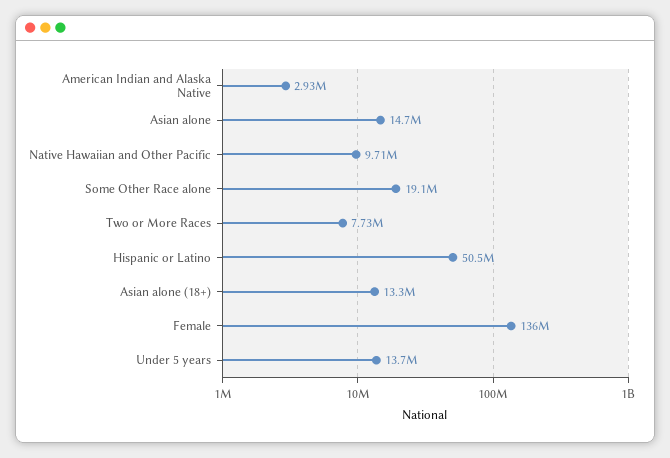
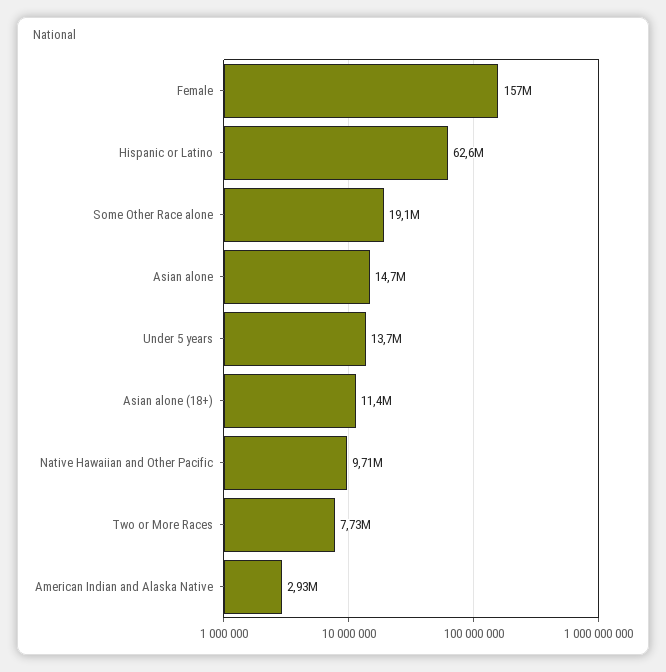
  {
    "American Indian and Alaska Native": 2930000,
    "Asian alone": 14700000,
    "Native Hawaiian and Other Pacific": 9710000,
    "Some Other Race alone": 19100000,
    "Two or More Races": 7730000,
-   "Hispanic or Latino": 50500000,
+   "Hispanic or Latino": 62600000,
-   "Asian alone (18+)": 13300000,
+   "Asian alone (18+)": 11400000,
-   "Female": 136000000,
+   "Female": 157000000,
    "Under 5 years": 13700000
  }

